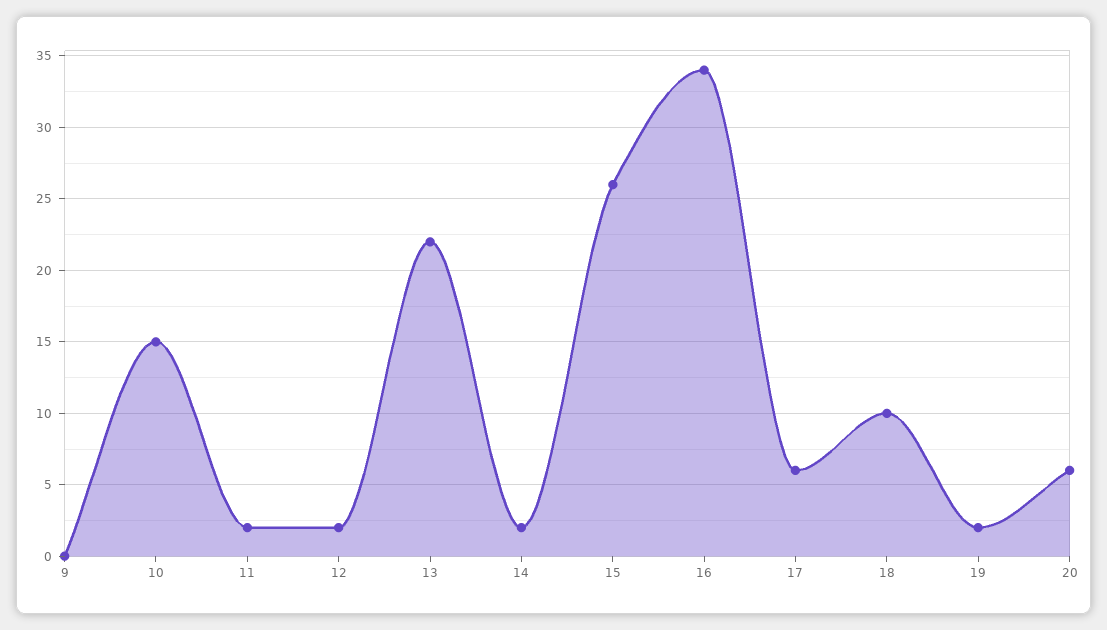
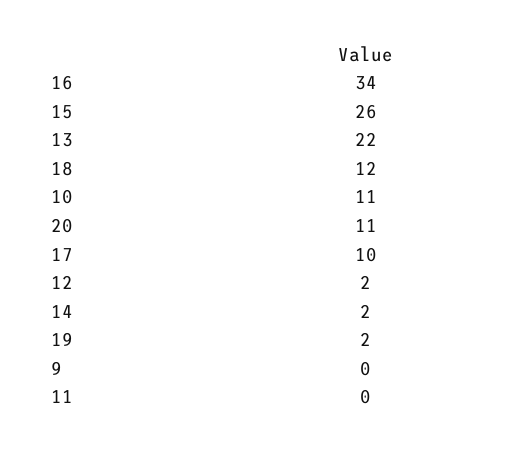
  {
    "9": 0,
-   "10": 15,
+   "10": 11,
-   "11": 2,
+   "11": 0,
    "12": 2,
    "13": 22,
    "14": 2,
    "15": 26,
    "16": 34,
-   "17": 6,
+   "17": 10,
-   "18": 10,
+   "18": 12,
    "19": 2,
-   "20": 6
+   "20": 11
  }

